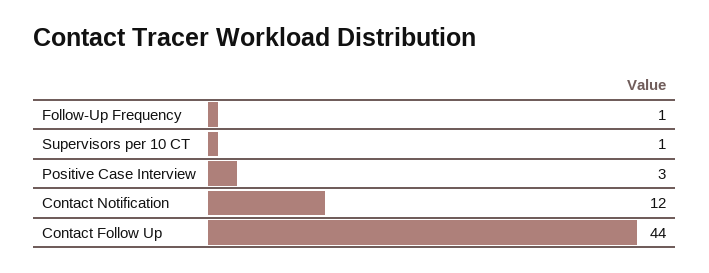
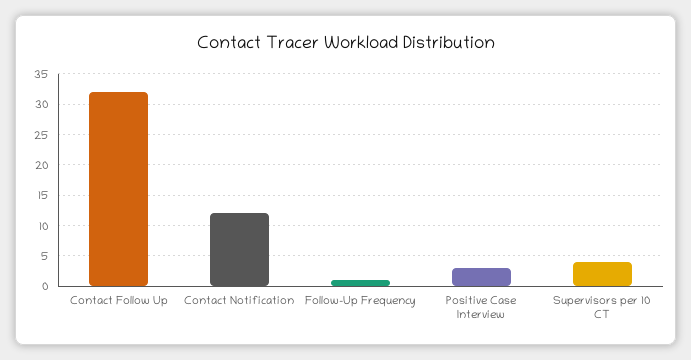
  {
    "Follow-Up Frequency": 1,
-   "Supervisors per 10 CT": 1,
+   "Supervisors per 10 CT": 4,
    "Positive Case Interview": 3,
    "Contact Notification": 12,
-   "Contact Follow Up": 44
+   "Contact Follow Up": 32
  }

